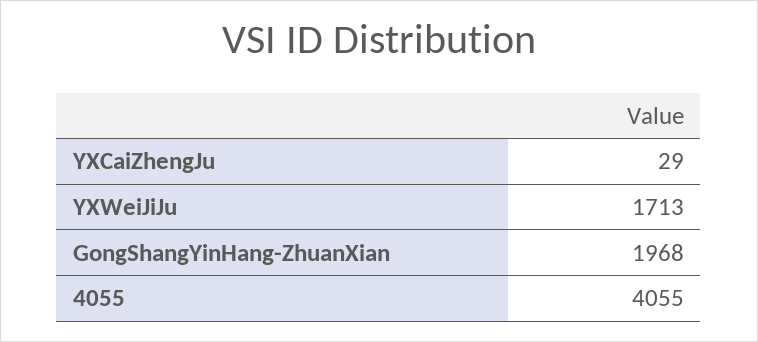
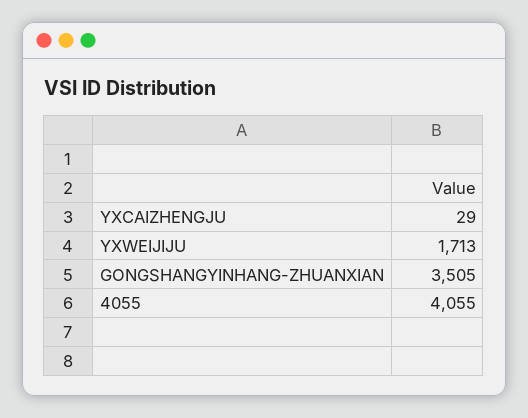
  {
    "YXCaiZhengJu": 29,
    "YXWeiJiJu": 1713,
-   "GongShangYinHang-ZhuanXian": 1968,
+   "GongShangYinHang-ZhuanXian": 3505,
    "4055": 4055
  }

